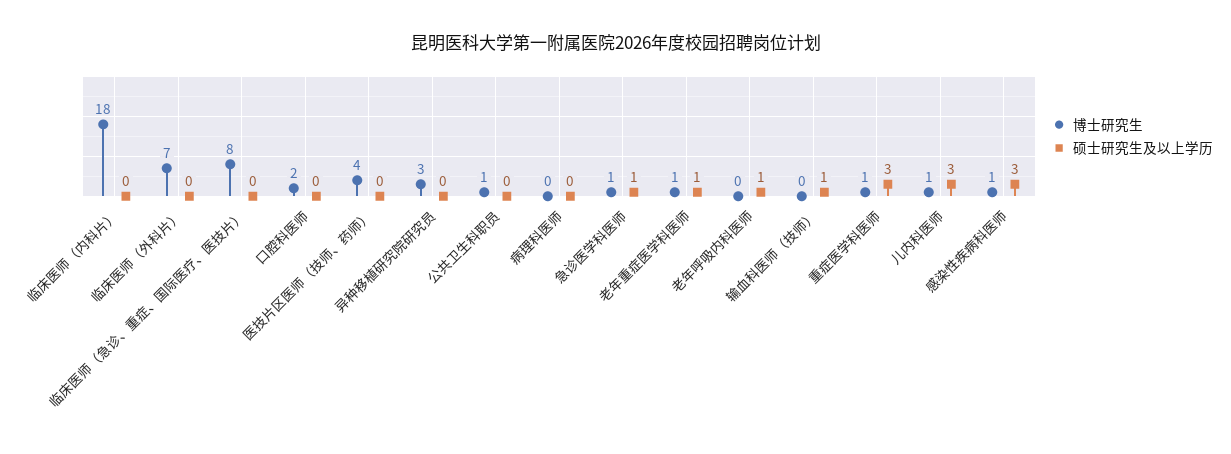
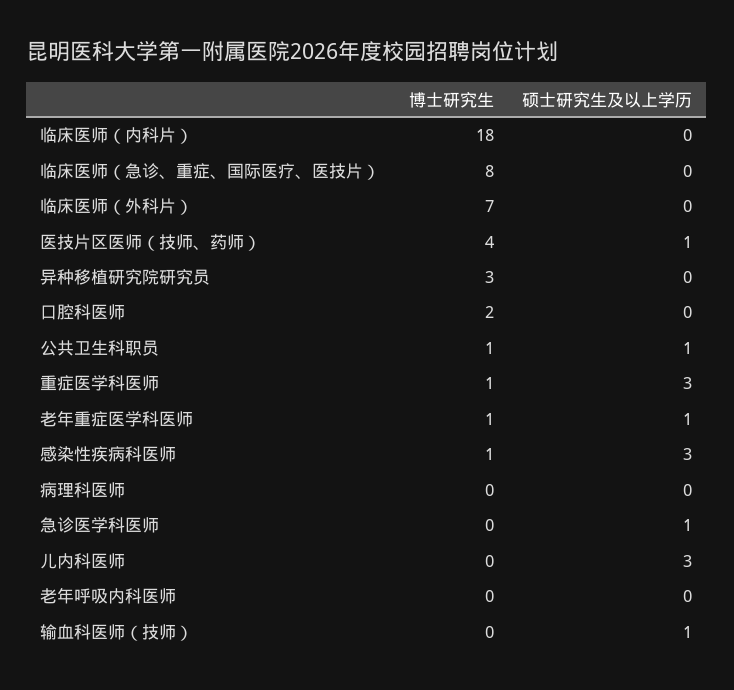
  {
    "博士研究生": {
      "临床医师（内科片）": 18,
      "临床医师（外科片）": 7,
      "临床医师（急诊、重症、国际医疗、医技片）": 8,
      "口腔科医师": 2,
      "医技片区医师（技师、药师）": 4,
      "异种移植研究院研究员": 3,
      "公共卫生科职员": 1,
      "病理科医师": 0,
-     "急诊医学科医师": 1,
+     "急诊医学科医师": 0,
      "老年重症医学科医师": 1,
      "老年呼吸内科医师": 0,
      "输血科医师（技师）": 0,
      "重症医学科医师": 1,
-     "儿内科医师": 1,
+     "儿内科医师": 0,
      "感染性疾病科医师": 1
    },
    "硕士研究生及以上学历": {
      "临床医师（内科片）": 0,
      "临床医师（外科片）": 0,
      "临床医师（急诊、重症、国际医疗、医技片）": 0,
      "口腔科医师": 0,
-     "医技片区医师（技师、药师）": 0,
+     "医技片区医师（技师、药师）": 1,
      "异种移植研究院研究员": 0,
-     "公共卫生科职员": 0,
+     "公共卫生科职员": 1,
      "病理科医师": 0,
      "急诊医学科医师": 1,
      "老年重症医学科医师": 1,
-     "老年呼吸内科医师": 1,
+     "老年呼吸内科医师": 0,
      "输血科医师（技师）": 1,
      "重症医学科医师": 3,
      "儿内科医师": 3,
      "感染性疾病科医师": 3
    }
  }

